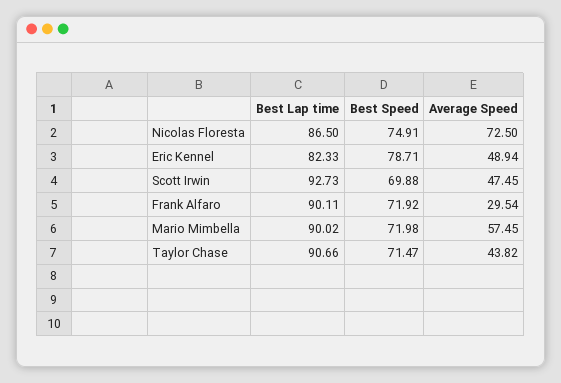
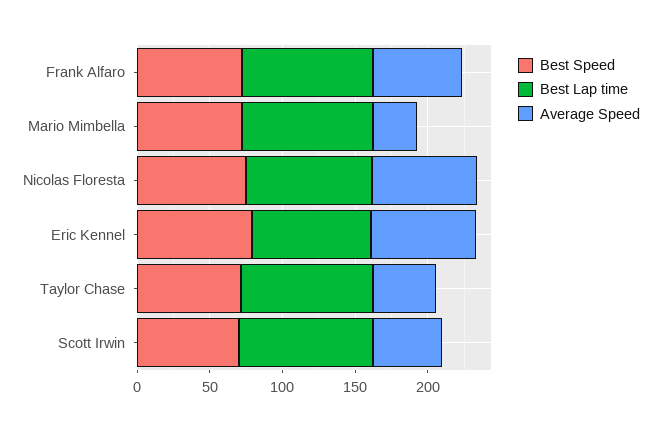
  {
    "Best Lap time": {
      "Nicolas Floresta": 86.5,
      "Eric Kennel": 82.33,
      "Scott Irwin": 92.73,
      "Frank Alfaro": 90.11,
      "Mario Mimbella": 90.02,
      "Taylor Chase": 90.66
    },
    "Best Speed": {
      "Nicolas Floresta": 74.91,
      "Eric Kennel": 78.71,
      "Scott Irwin": 69.88,
      "Frank Alfaro": 71.92,
      "Mario Mimbella": 71.98,
      "Taylor Chase": 71.47
    },
    "Average Speed": {
      "Nicolas Floresta": 72.5,
-     "Eric Kennel": 48.94,
+     "Eric Kennel": 70,
      "Scott Irwin": 47.45,
-     "Frank Alfaro": 29.54,
+     "Frank Alfaro": 60,
-     "Mario Mimbella": 57.45,
+     "Mario Mimbella": 30,
      "Taylor Chase": 43.82
    }
  }

